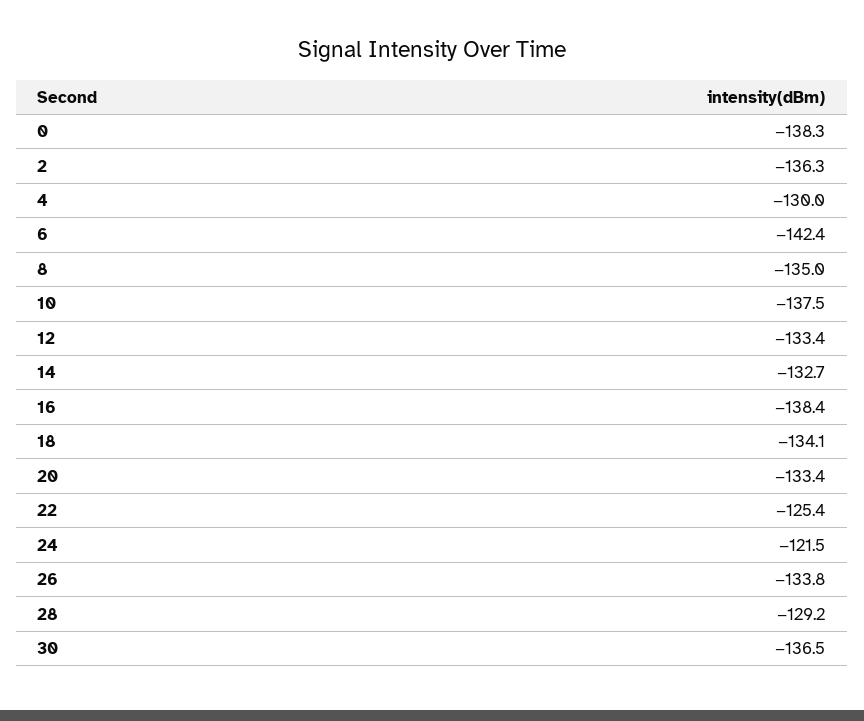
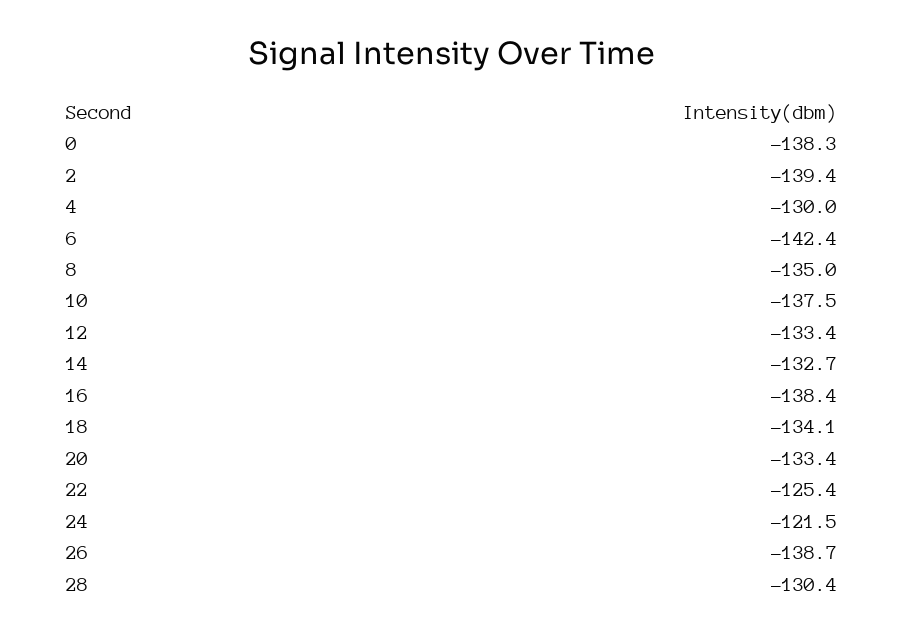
  {
    "0": -138.3,
-   "2": -136.3,
+   "2": -139.4,
    "4": -130,
    "6": -142.4,
    "8": -135,
    "10": -137.5,
    "12": -133.4,
    "14": -132.7,
    "16": -138.4,
    "18": -134.1,
    "20": -133.4,
    "22": -125.4,
    "24": -121.5,
-   "26": -133.8,
+   "26": -138.7,
-   "28": -129.2,
+   "28": -130.4
-   "30": -136.5
  }

